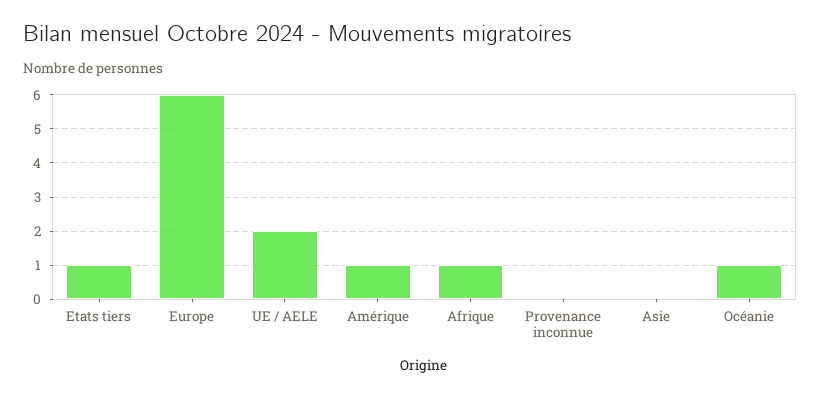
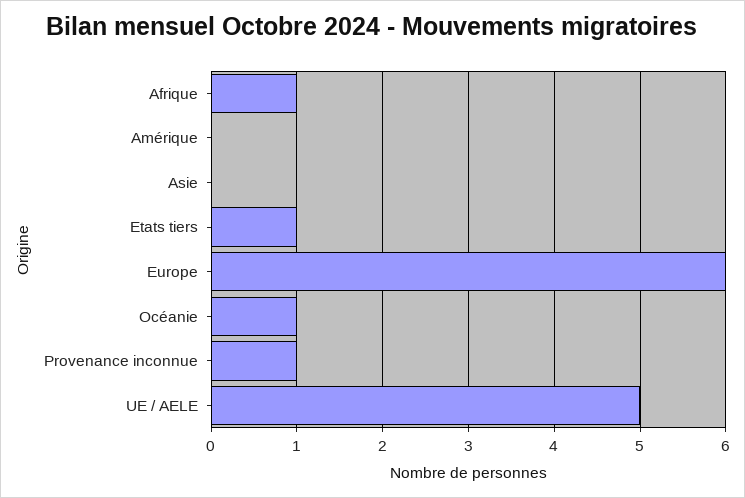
  {
    "Etats tiers": 1,
    "Europe": 6,
-   "UE / AELE": 2,
+   "UE / AELE": 5,
-   "Amérique": 1,
+   "Amérique": 0,
    "Afrique": 1,
-   "Provenance inconnue": 0,
+   "Provenance inconnue": 1,
    "Asie": 0,
    "Océanie": 1
  }

